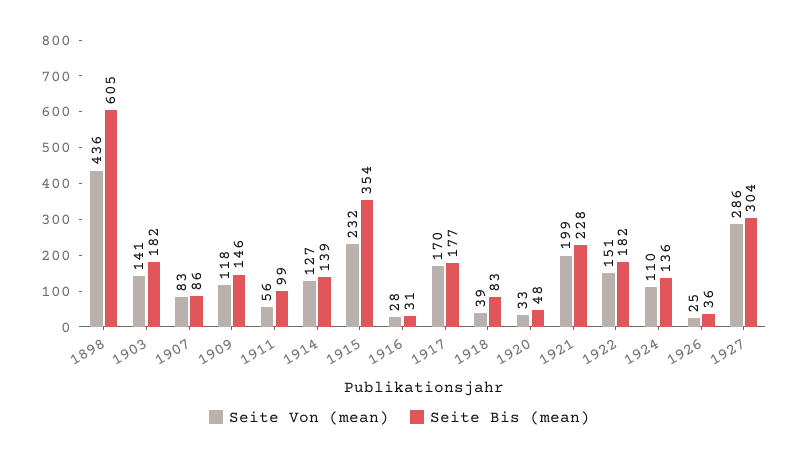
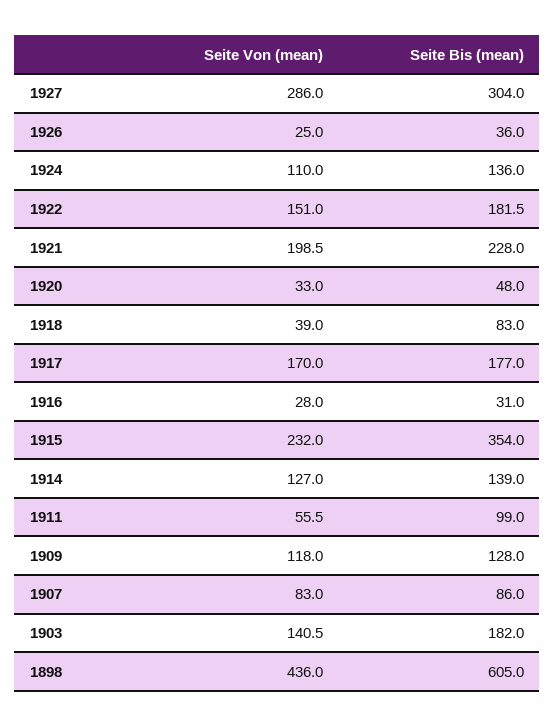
  {
    "Seite Von (mean)": {
      "1898": 436,
      "1903": 140.5,
      "1907": 83,
      "1909": 118,
      "1911": 55.5,
      "1914": 127,
      "1915": 232,
      "1916": 28,
      "1917": 170,
      "1918": 39,
      "1920": 33,
      "1921": 198.5,
      "1922": 151,
      "1924": 110,
      "1926": 25,
      "1927": 286
    },
    "Seite Bis (mean)": {
      "1898": 605,
      "1903": 182,
      "1907": 86,
-     "1909": 146,
+     "1909": 128,
      "1911": 99,
      "1914": 139,
      "1915": 354,
      "1916": 31,
      "1917": 177,
      "1918": 83,
      "1920": 48,
      "1921": 228,
      "1922": 181.5,
      "1924": 136,
      "1926": 36,
      "1927": 304
    }
  }

